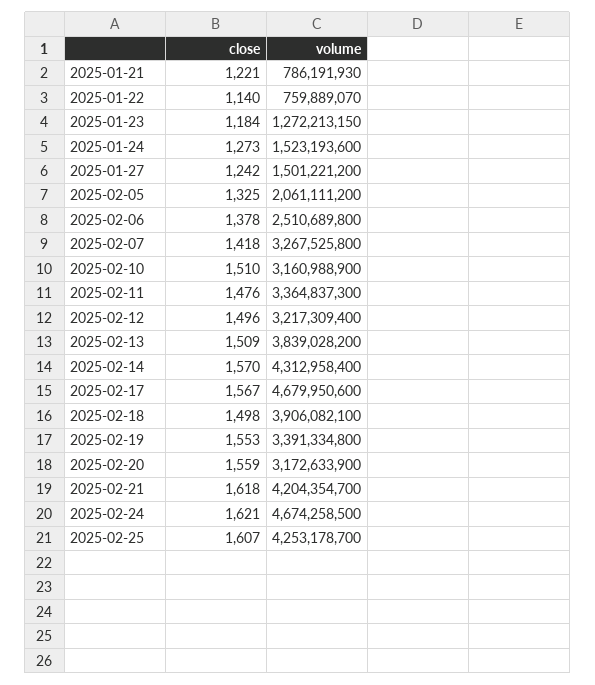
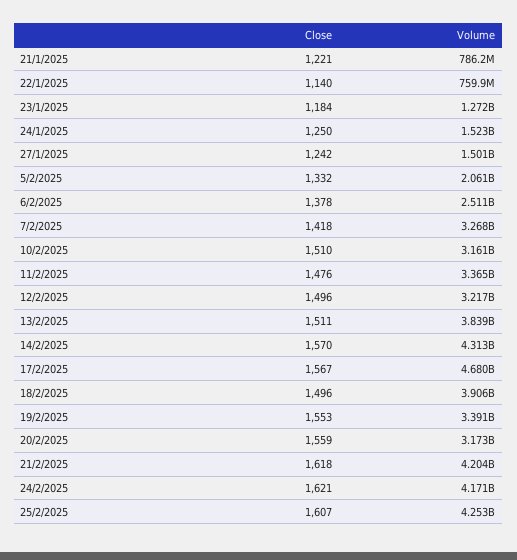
  {
    "close": {
      "2025-01-21": 1221,
      "2025-01-22": 1140,
      "2025-01-23": 1184,
-     "2025-01-24": 1273,
+     "2025-01-24": 1250,
      "2025-01-27": 1242,
-     "2025-02-05": 1325,
+     "2025-02-05": 1332,
      "2025-02-06": 1378,
      "2025-02-07": 1418,
      "2025-02-10": 1510,
      "2025-02-11": 1476,
      "2025-02-12": 1496,
-     "2025-02-13": 1509,
+     "2025-02-13": 1511,
      "2025-02-14": 1570,
      "2025-02-17": 1567,
-     "2025-02-18": 1498,
+     "2025-02-18": 1496,
      "2025-02-19": 1553,
      "2025-02-20": 1559,
      "2025-02-21": 1618,
      "2025-02-24": 1621,
      "2025-02-25": 1607
    },
    "volume": {
      "2025-01-21": 786191930,
      "2025-01-22": 759889070,
      "2025-01-23": 1272213150,
      "2025-01-24": 1523193600,
      "2025-01-27": 1501221200,
      "2025-02-05": 2061111200,
      "2025-02-06": 2510689800,
      "2025-02-07": 3267525800,
      "2025-02-10": 3160988900,
      "2025-02-11": 3364837300,
      "2025-02-12": 3217309400,
      "2025-02-13": 3839028200,
      "2025-02-14": 4312958400,
      "2025-02-17": 4679950600,
      "2025-02-18": 3906082100,
      "2025-02-19": 3391334800,
      "2025-02-20": 3172633900,
      "2025-02-21": 4204354700,
-     "2025-02-24": 4674258500,
+     "2025-02-24": 4171000000,
      "2025-02-25": 4253178700
    }
  }

